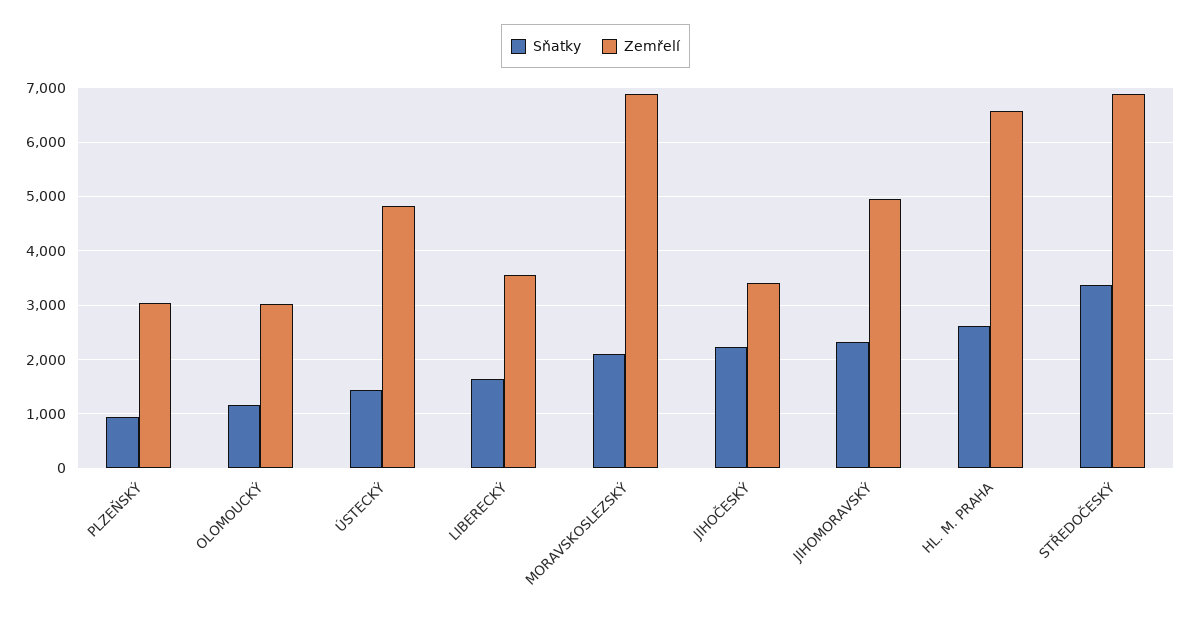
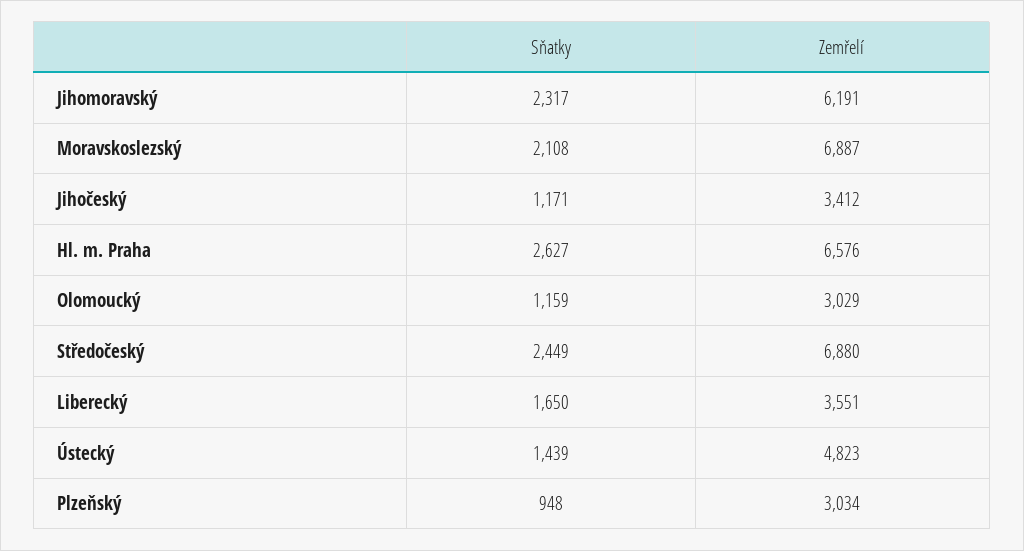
  {
    "Sňatky": {
      "PLZEŇSKÝ": 948,
      "OLOMOUCKÝ": 1159,
      "ÚSTECKÝ": 1439,
      "LIBERECKÝ": 1650,
      "MORAVSKOSLEZSKÝ": 2108,
-     "JIHOČESKÝ": 2200,
+     "JIHOČESKÝ": 1171,
      "JIHOMORAVSKÝ": 2317,
      "HL. M. PRAHA": 2627,
-     "STŘEDOČESKÝ": 3400
+     "STŘEDOČESKÝ": 2449
    },
    "Zemřelí": {
      "PLZEŇSKÝ": 3034,
      "OLOMOUCKÝ": 3029,
      "ÚSTECKÝ": 4823,
      "LIBERECKÝ": 3551,
      "MORAVSKOSLEZSKÝ": 6887,
      "JIHOČESKÝ": 3412,
-     "JIHOMORAVSKÝ": 5000,
+     "JIHOMORAVSKÝ": 6191,
      "HL. M. PRAHA": 6576,
      "STŘEDOČESKÝ": 6880
    }
  }

